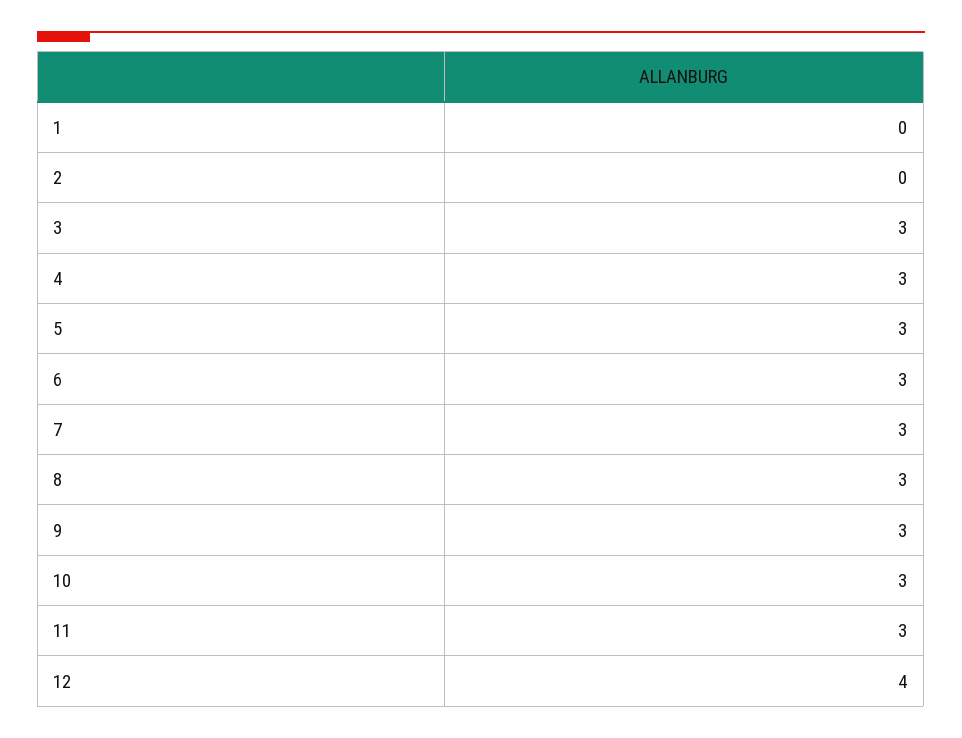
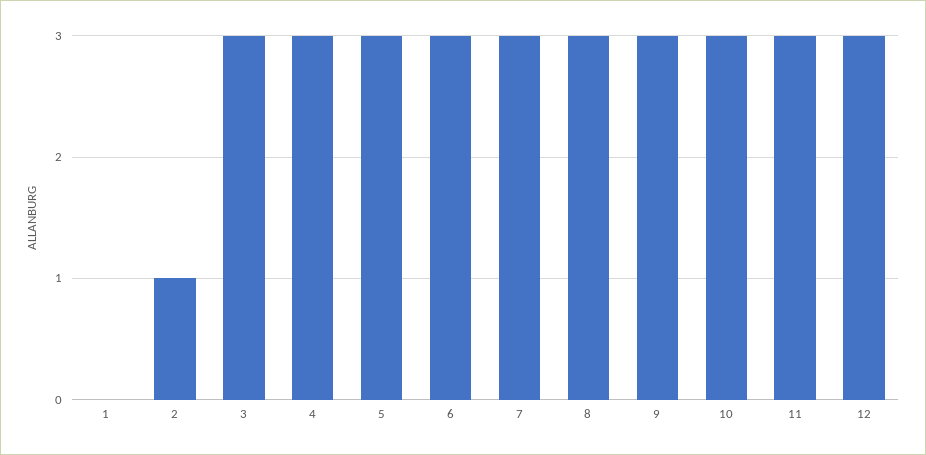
  {
    "1": 0,
-   "2": 0,
+   "2": 1,
    "3": 3,
    "4": 3,
    "5": 3,
    "6": 3,
    "7": 3,
    "8": 3,
    "9": 3,
    "10": 3,
    "11": 3,
-   "12": 4
+   "12": 3
  }

